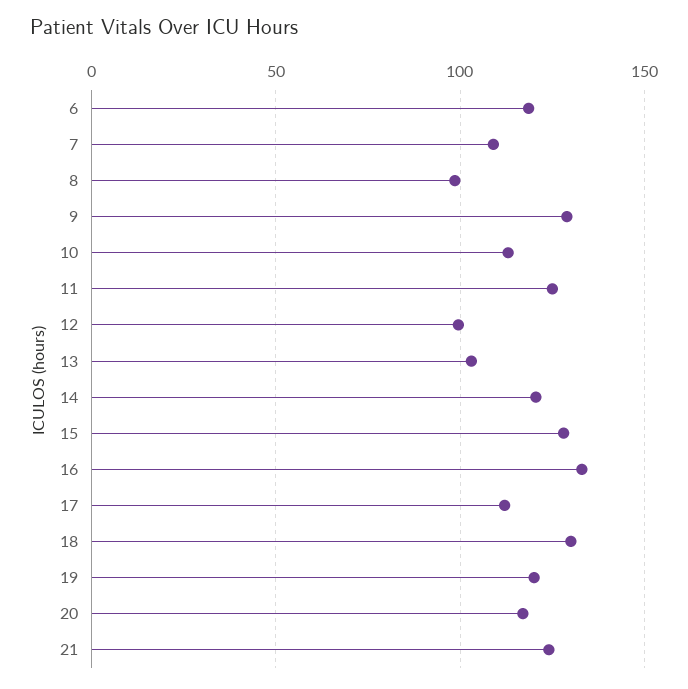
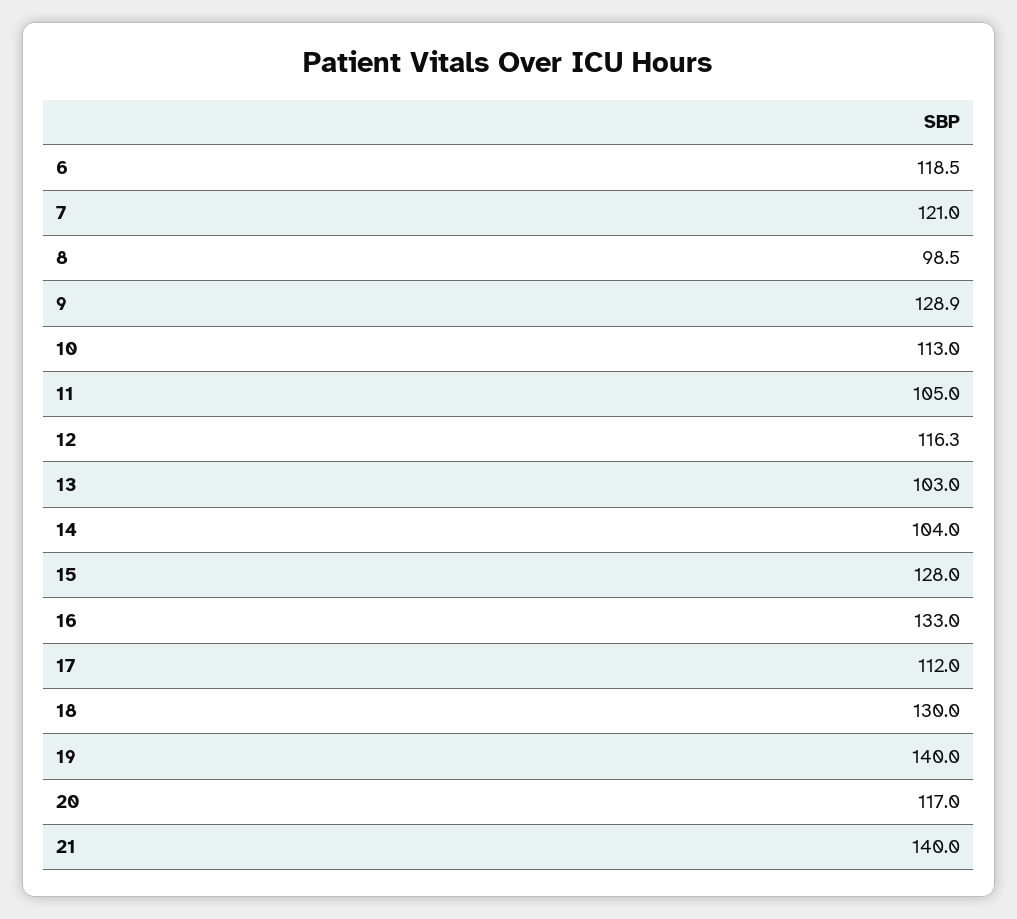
  {
    "6": 118.5,
-   "7": 110,
+   "7": 121,
    "8": 98.5,
    "9": 128.9,
    "10": 113,
-   "11": 125,
+   "11": 105,
-   "12": 100,
+   "12": 116.3,
    "13": 103,
-   "14": 120,
+   "14": 104,
    "15": 128,
    "16": 133,
    "17": 112,
    "18": 130,
-   "19": 120,
+   "19": 140,
    "20": 117,
-   "21": 125
+   "21": 140
  }

